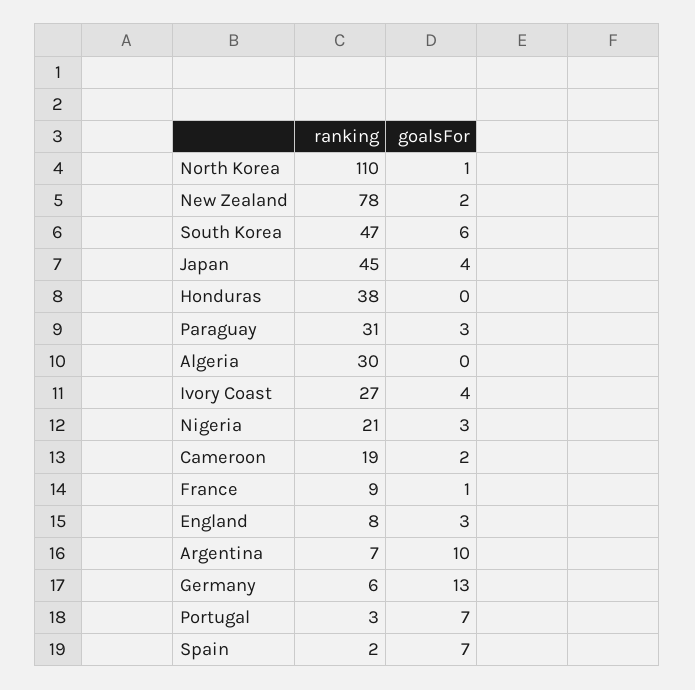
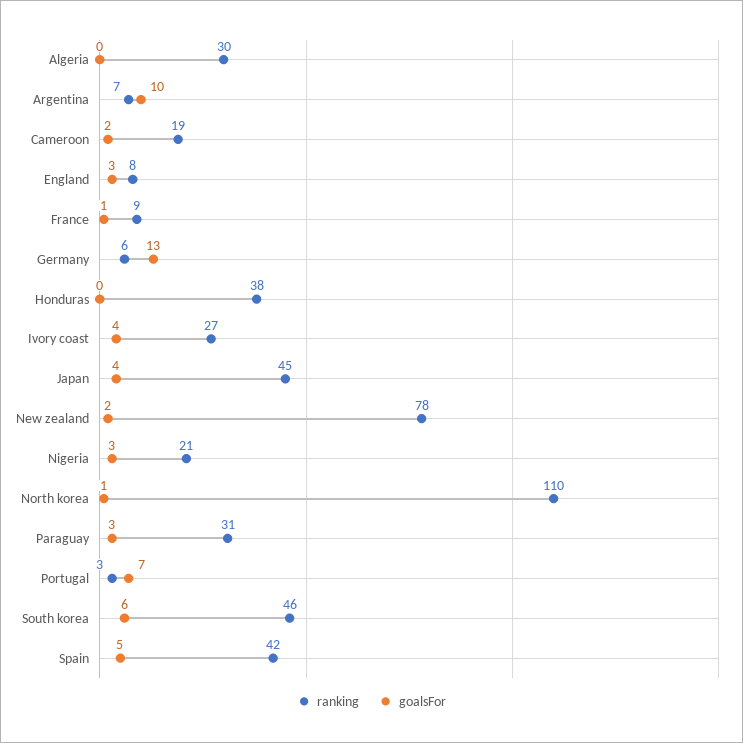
  {
    "ranking": {
      "North Korea": 110,
      "New Zealand": 78,
-     "South Korea": 47,
+     "South Korea": 46,
      "Japan": 45,
      "Honduras": 38,
      "Paraguay": 31,
      "Algeria": 30,
      "Ivory Coast": 27,
      "Nigeria": 21,
      "Cameroon": 19,
      "France": 9,
      "England": 8,
      "Argentina": 7,
      "Germany": 6,
      "Portugal": 3,
-     "Spain": 2
+     "Spain": 42
    },
    "goalsFor": {
      "North Korea": 1,
      "New Zealand": 2,
      "South Korea": 6,
      "Japan": 4,
      "Honduras": 0,
      "Paraguay": 3,
      "Algeria": 0,
      "Ivory Coast": 4,
      "Nigeria": 3,
      "Cameroon": 2,
      "France": 1,
      "England": 3,
      "Argentina": 10,
      "Germany": 13,
      "Portugal": 7,
-     "Spain": 7
+     "Spain": 5
    }
  }

